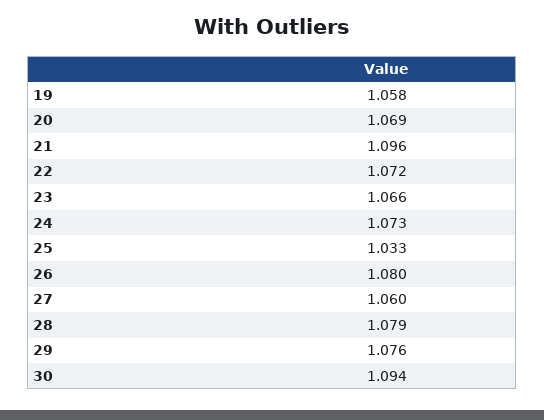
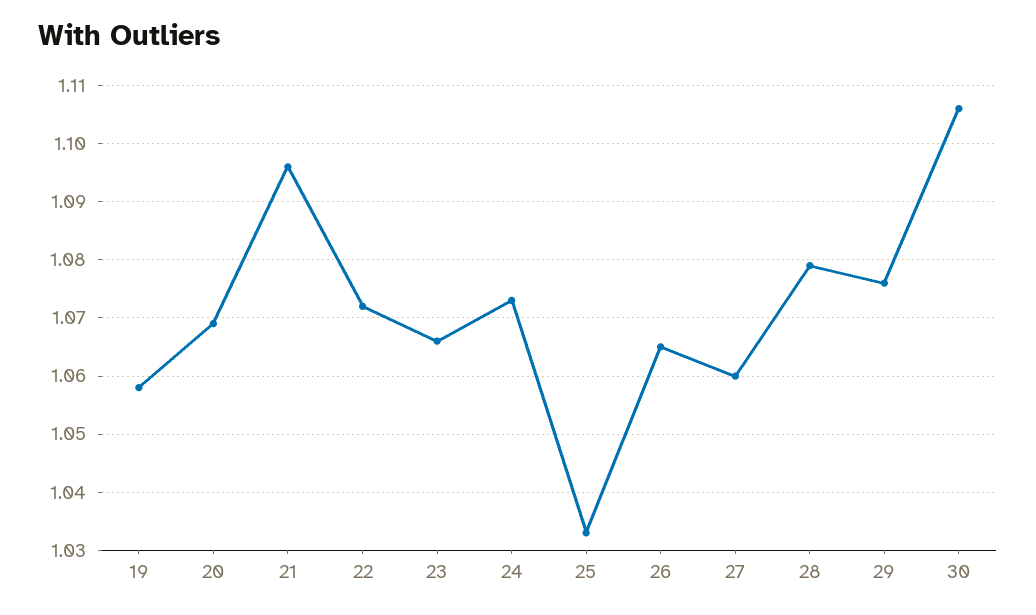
  {
    "19": 1.058,
    "20": 1.069,
    "21": 1.096,
    "22": 1.072,
    "23": 1.066,
    "24": 1.073,
    "25": 1.033,
-   "26": 1.08,
+   "26": 1.065,
    "27": 1.06,
    "28": 1.079,
    "29": 1.076,
-   "30": 1.094
+   "30": 1.105
  }

